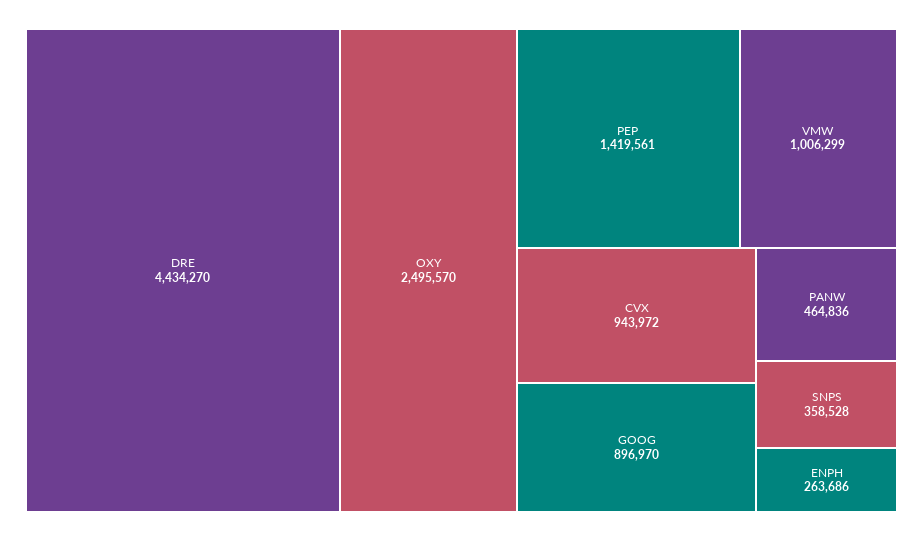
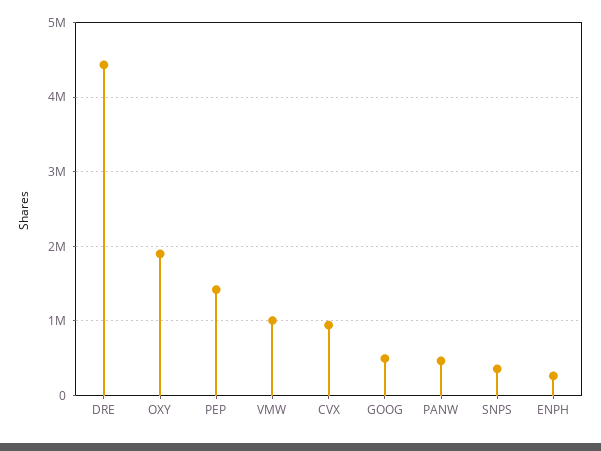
  {
    "DRE": 4434270,
-   "OXY": 2495570,
+   "OXY": 1900000,
    "PEP": 1419561,
    "VMW": 1006299,
    "CVX": 943972,
-   "GOOG": 896970,
+   "GOOG": 500000,
    "PANW": 464836,
    "SNPS": 358528,
    "ENPH": 263686
  }

